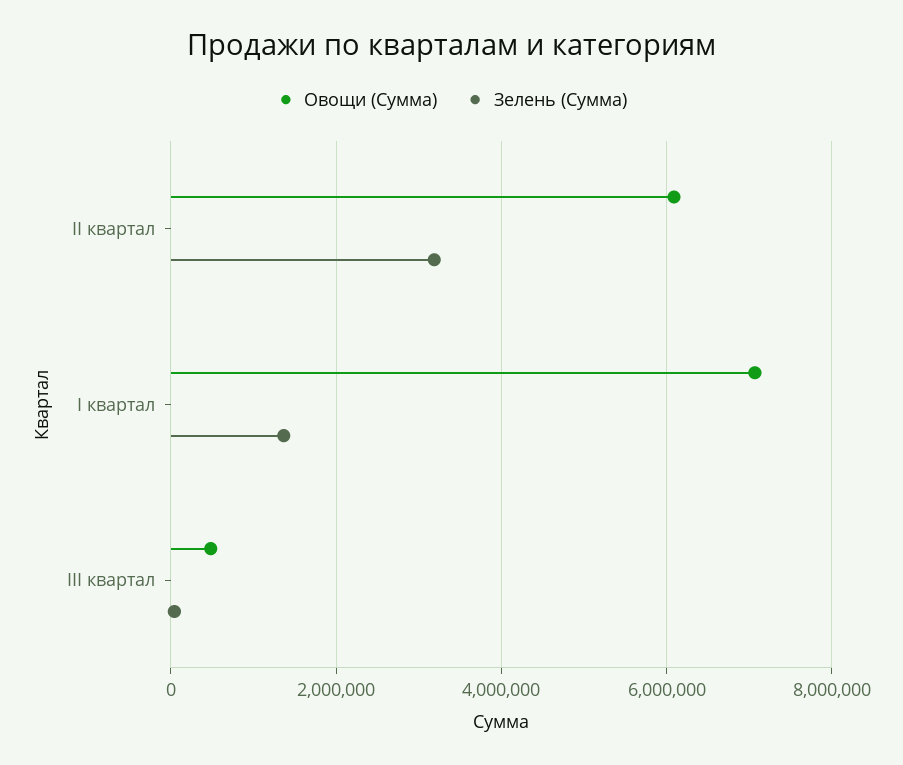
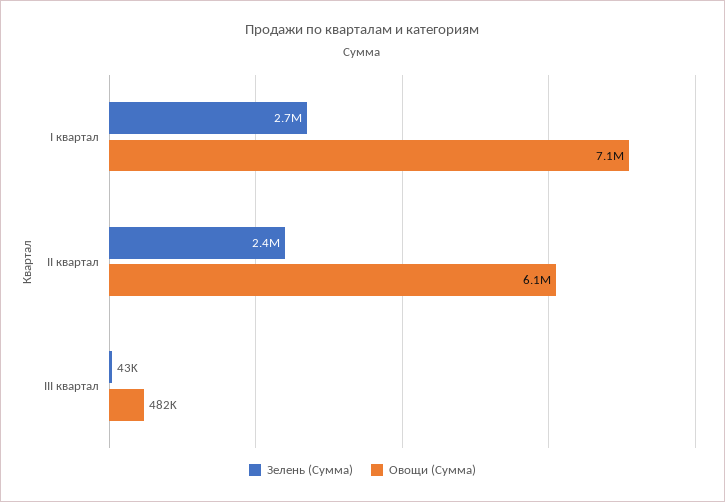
  {
    "Овощи (Сумма)": {
      "II квартал": 6100000,
      "I квартал": 7100000,
      "III квартал": 482000
    },
    "Зелень (Сумма)": {
-     "II квартал": 3200000,
+     "II квартал": 2400000,
-     "I квартал": 1400000,
+     "I квартал": 2700000,
      "III квартал": 43000
    }
  }

